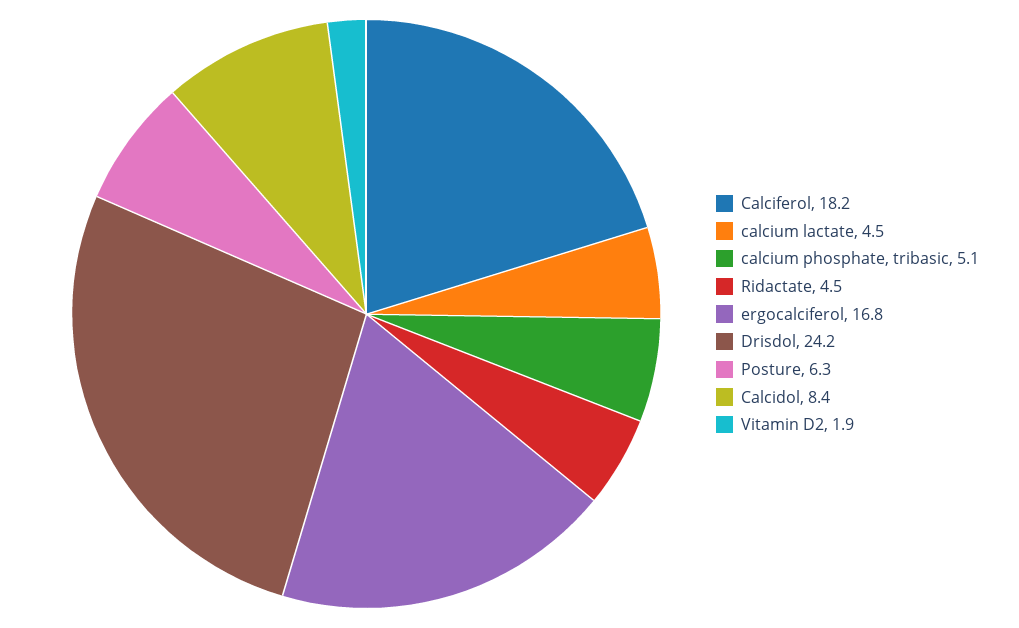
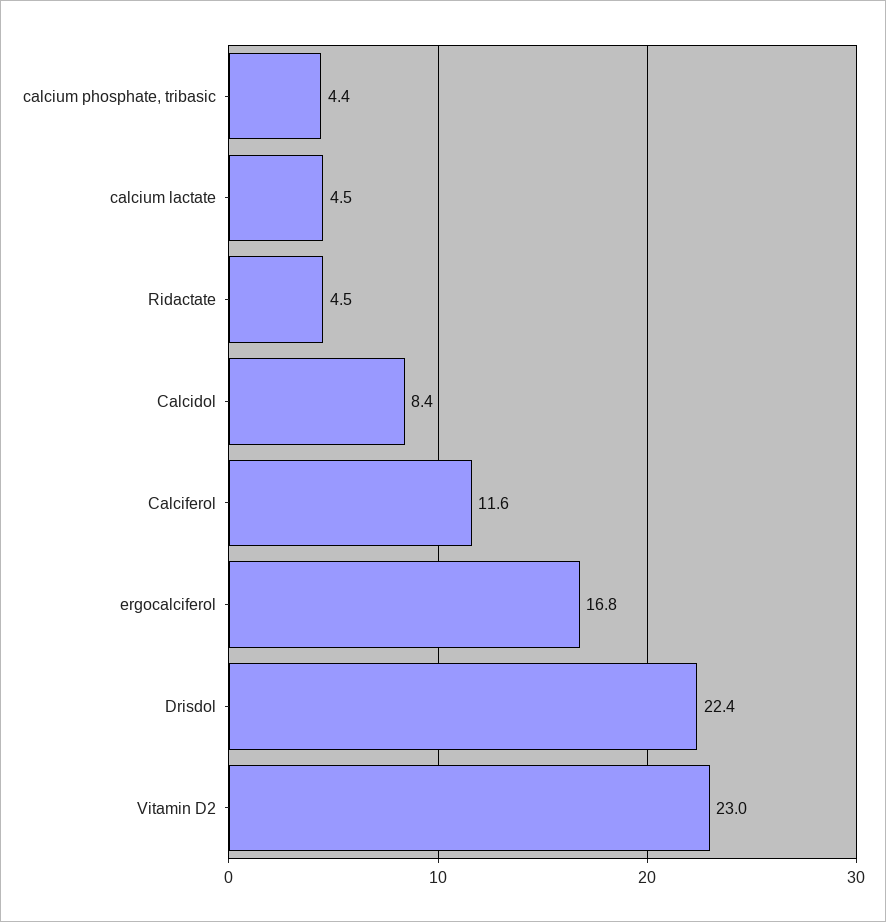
  {
-   "Calciferol": 18.2,
+   "Calciferol": 11.6,
    "calcium lactate": 4.5,
-   "calcium phosphate, tribasic": 5.1,
+   "calcium phosphate, tribasic": 4.4,
    "Ridactate": 4.5,
    "ergocalciferol": 16.8,
-   "Drisdol": 24.2,
+   "Drisdol": 22.4,
-   "Posture": 6.3,
    "Calcidol": 8.4,
-   "Vitamin D2": 1.9
+   "Vitamin D2": 23
  }

